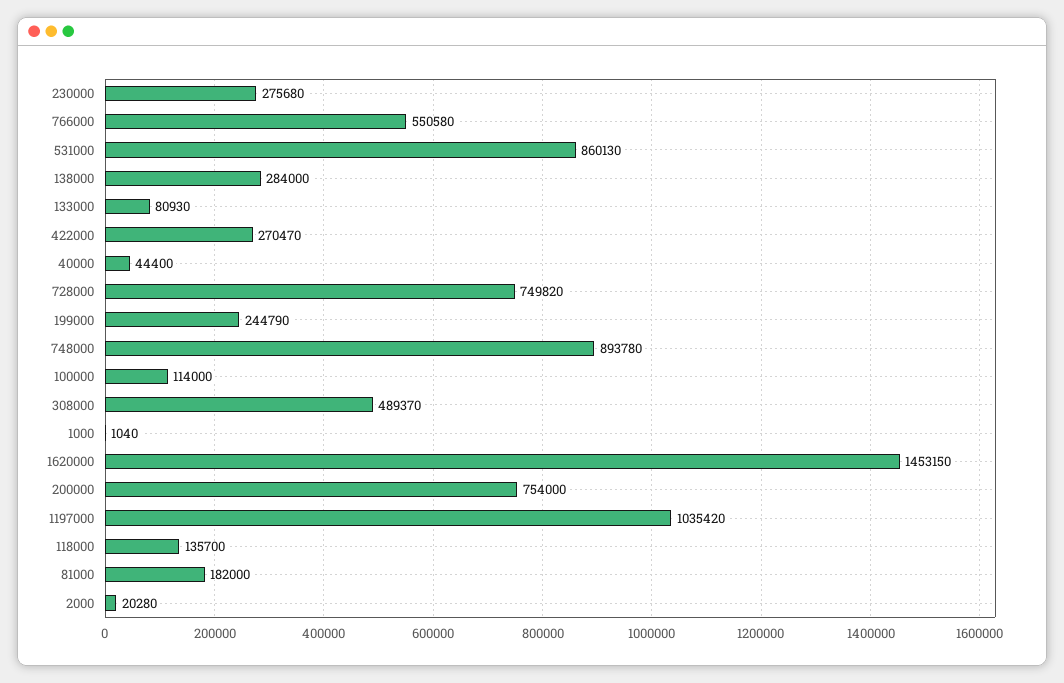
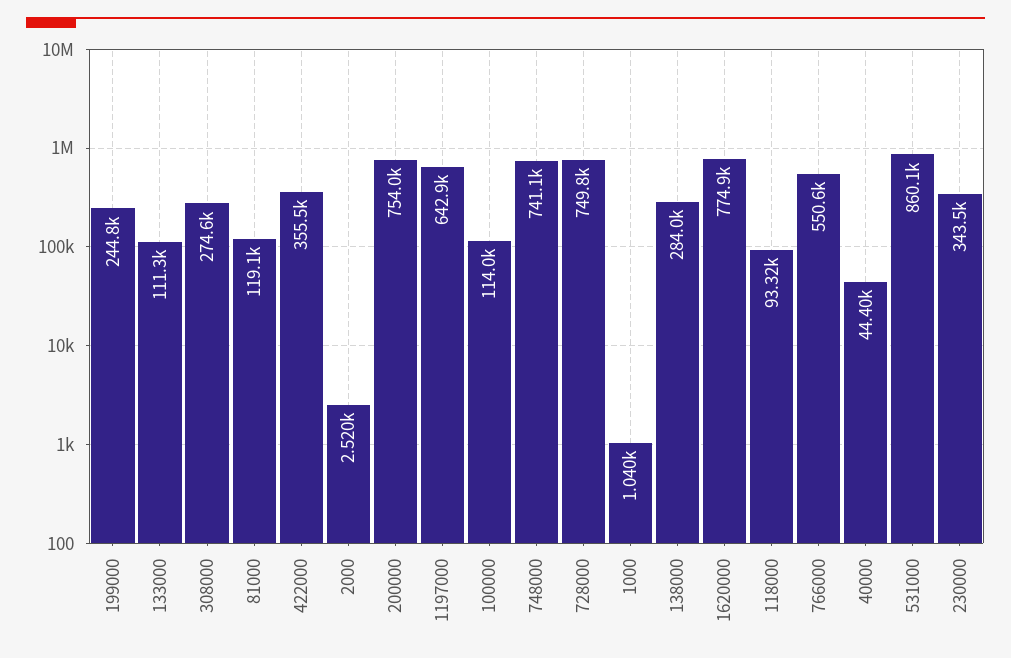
  {
-   "230000": 275680,
+   "230000": 343500,
    "766000": 550580,
    "531000": 860130,
    "138000": 284000,
-   "133000": 80930,
+   "133000": 111300,
-   "422000": 270470,
+   "422000": 355500,
    "40000": 44400,
    "728000": 749820,
    "199000": 244790,
-   "748000": 893780,
+   "748000": 741100,
    "100000": 114000,
-   "308000": 489370,
+   "308000": 274600,
    "1000": 1040,
-   "1620000": 1453150,
+   "1620000": 774900,
    "200000": 754000,
-   "1197000": 1035420,
+   "1197000": 642900,
-   "118000": 135700,
+   "118000": 93320,
-   "81000": 182000,
+   "81000": 119100,
-   "2000": 20280
+   "2000": 2520
  }

